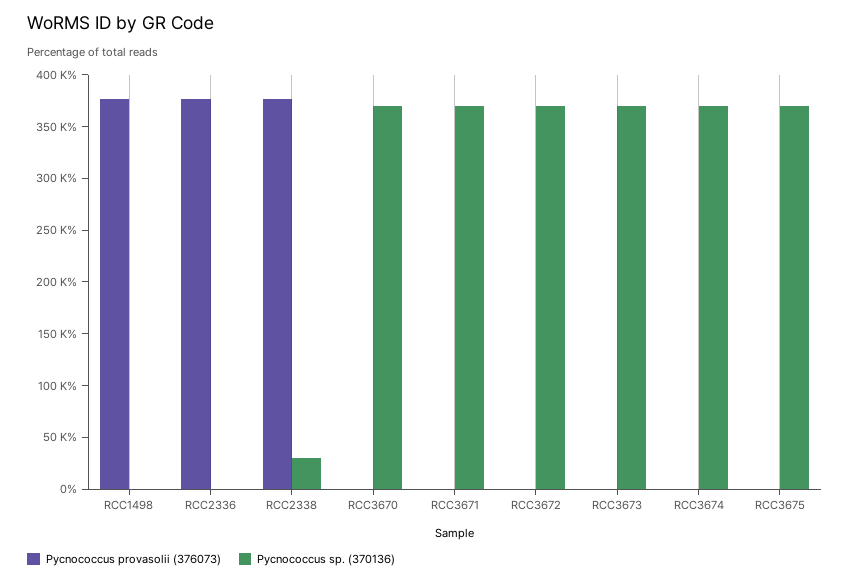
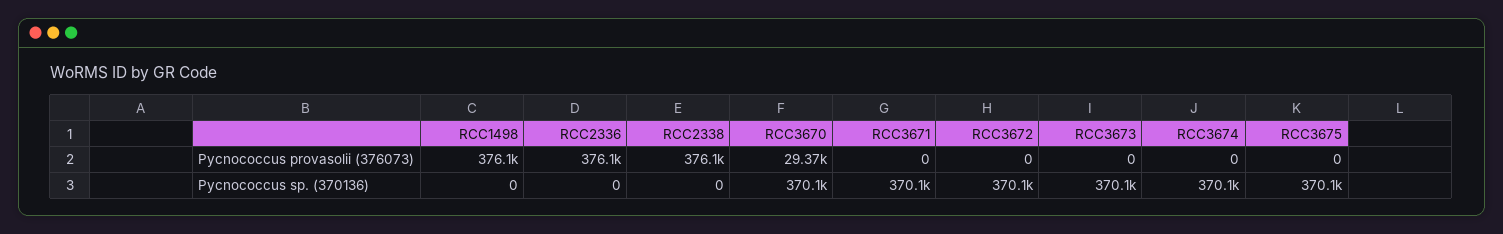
  {
    "Pycnococcus provasolii (376073)": {
      "RCC1498": 376100,
      "RCC2336": 376100,
      "RCC2338": 376100,
-     "RCC3670": 0,
+     "RCC3670": 29370,
      "RCC3671": 0,
      "RCC3672": 0,
      "RCC3673": 0,
      "RCC3674": 0,
      "RCC3675": 0
    },
    "Pycnococcus sp. (370136)": {
      "RCC1498": 0,
      "RCC2336": 0,
-     "RCC2338": 30000,
+     "RCC2338": 0,
      "RCC3670": 370100,
      "RCC3671": 370100,
      "RCC3672": 370100,
      "RCC3673": 370100,
      "RCC3674": 370100,
      "RCC3675": 370100
    }
  }

